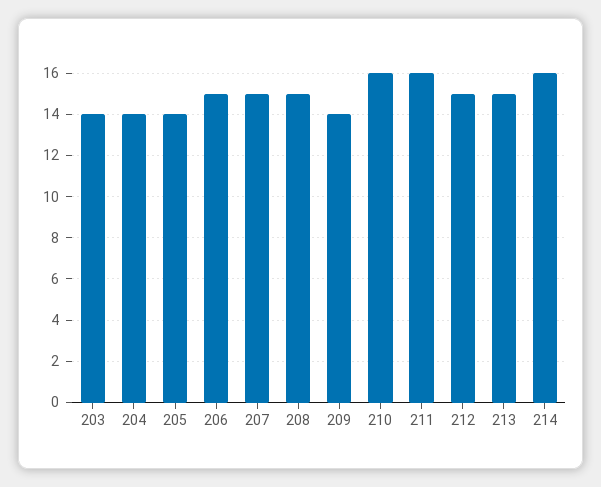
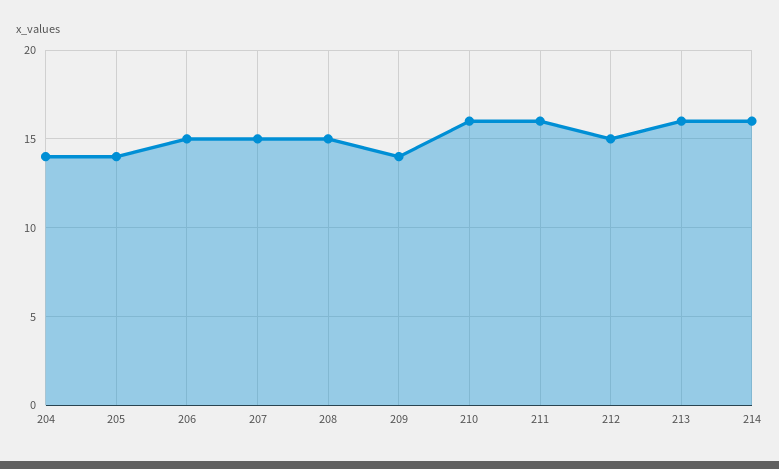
  {
-   "203": 14,
    "204": 14,
    "205": 14,
    "206": 15,
    "207": 15,
    "208": 15,
    "209": 14,
    "210": 16,
    "211": 16,
    "212": 15,
-   "213": 15,
+   "213": 16,
    "214": 16
  }

